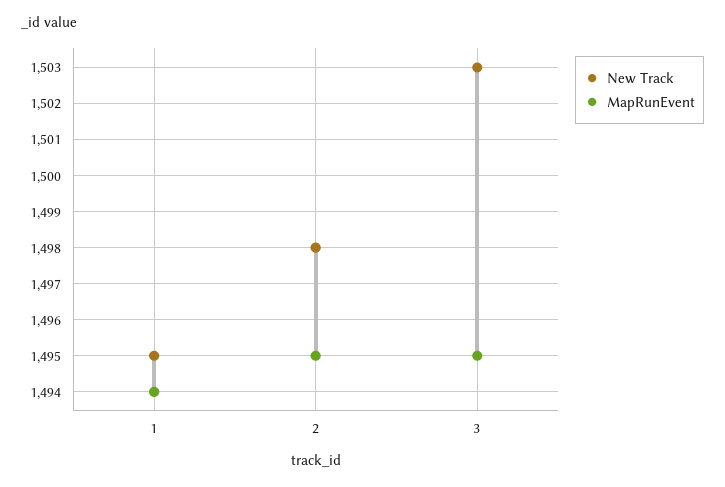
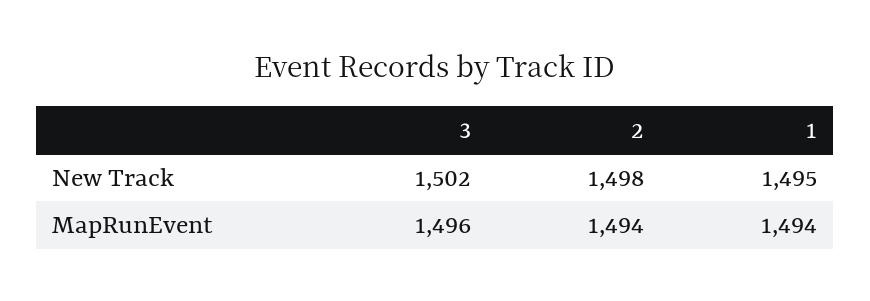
  {
    "New Track": {
      "1": 1495,
      "2": 1498,
-     "3": 1503
+     "3": 1502
    },
    "MapRunEvent": {
      "1": 1494,
-     "2": 1495,
+     "2": 1494,
-     "3": 1495
+     "3": 1496
    }
  }

